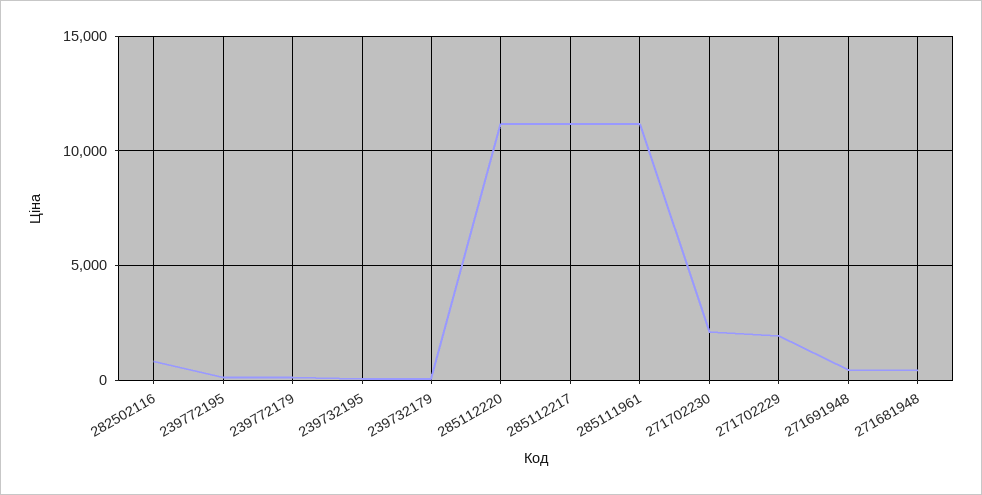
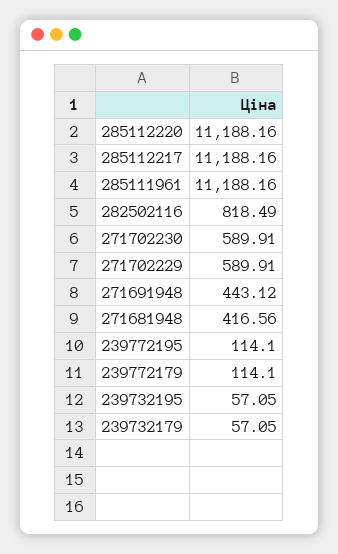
  {
    "282502116": 818.49,
    "239772195": 114.1,
    "239772179": 114.1,
    "239732195": 57.05,
    "239732179": 57.05,
    "285112220": 11188.16,
    "285112217": 11188.16,
    "285111961": 11188.16,
-   "271702230": 2000,
+   "271702230": 589.91,
-   "271702229": 2000,
+   "271702229": 589.91,
    "271691948": 443.12,
    "271681948": 416.56
  }

